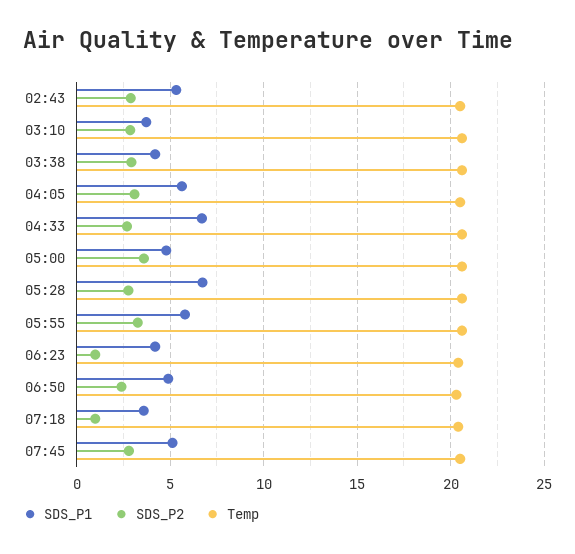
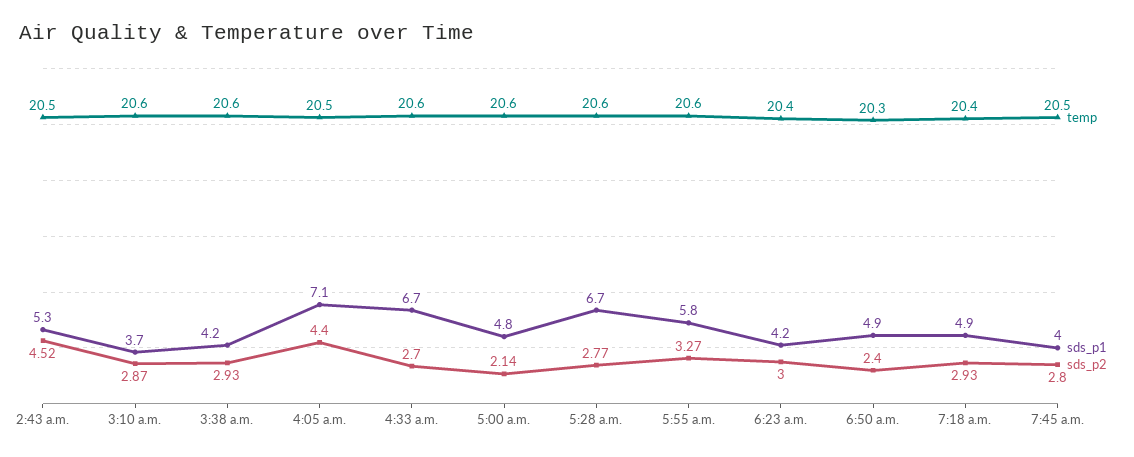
  {
    "SDS_P1": {
      "02:43": 5.3,
      "03:10": 3.7,
      "03:38": 4.2,
-     "04:05": 5.5,
+     "04:05": 7.1,
      "04:33": 6.7,
      "05:00": 4.8,
      "05:28": 6.7,
      "05:55": 5.8,
      "06:23": 4.2,
      "06:50": 4.9,
-     "07:18": 3.5,
+     "07:18": 4.9,
-     "07:45": 5
+     "07:45": 4
    },
    "SDS_P2": {
-     "02:43": 3,
+     "02:43": 4.52,
      "03:10": 2.87,
      "03:38": 2.93,
-     "04:05": 3,
+     "04:05": 4.4,
      "04:33": 2.7,
-     "05:00": 3.5,
+     "05:00": 2.14,
      "05:28": 2.77,
      "05:55": 3.27,
-     "06:23": 1,
+     "06:23": 3,
      "06:50": 2.4,
-     "07:18": 1,
+     "07:18": 2.93,
      "07:45": 2.8
    },
    "Temp": {
      "02:43": 20.5,
      "03:10": 20.6,
      "03:38": 20.6,
      "04:05": 20.5,
      "04:33": 20.6,
      "05:00": 20.6,
      "05:28": 20.6,
      "05:55": 20.6,
      "06:23": 20.4,
      "06:50": 20.3,
      "07:18": 20.4,
      "07:45": 20.5
    }
  }

